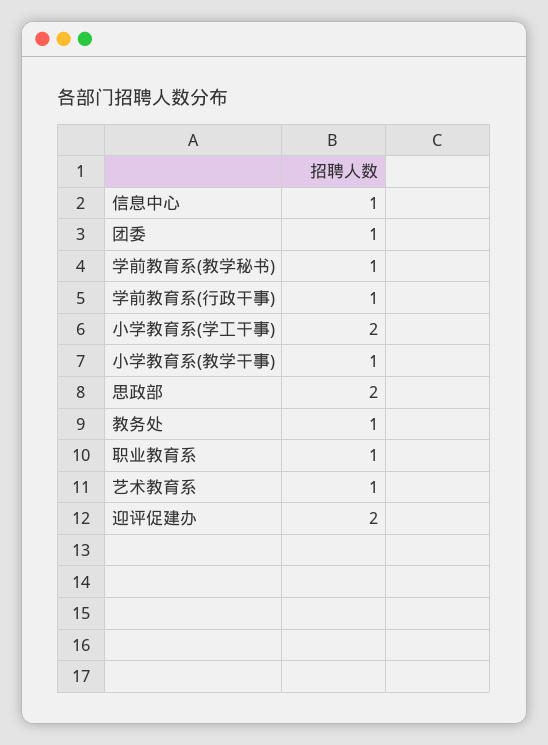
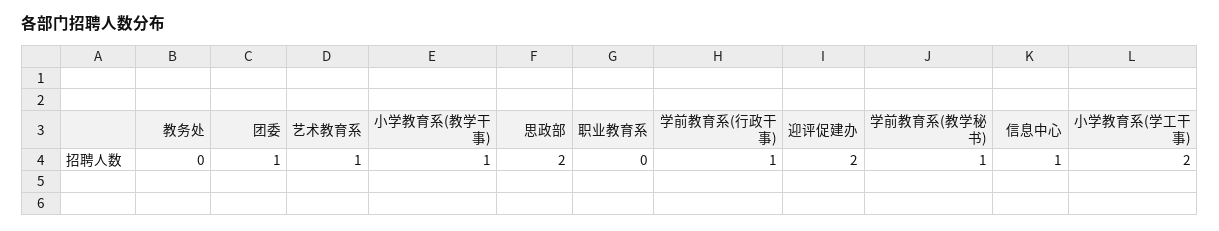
  {
    "信息中心": 1,
    "团委": 1,
    "学前教育系(教学秘书)": 1,
    "学前教育系(行政干事)": 1,
    "小学教育系(学工干事)": 2,
    "小学教育系(教学干事)": 1,
    "思政部": 2,
-   "教务处": 1,
+   "教务处": 0,
-   "职业教育系": 1,
+   "职业教育系": 0,
    "艺术教育系": 1,
    "迎评促建办": 2
  }

